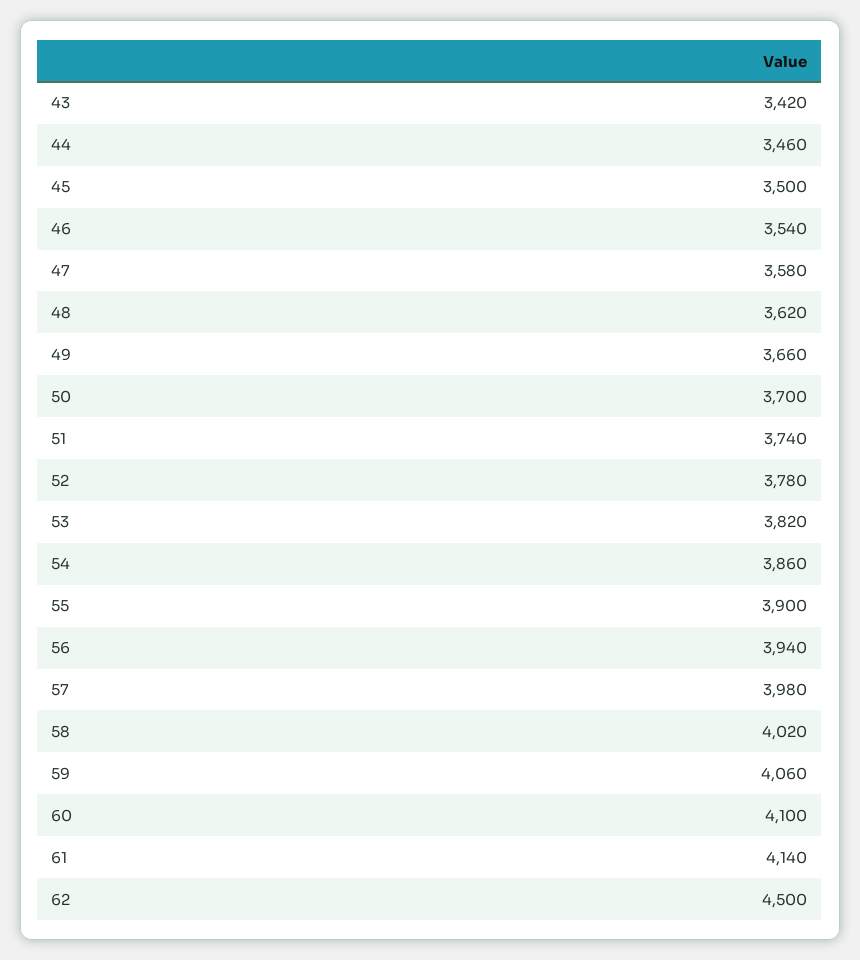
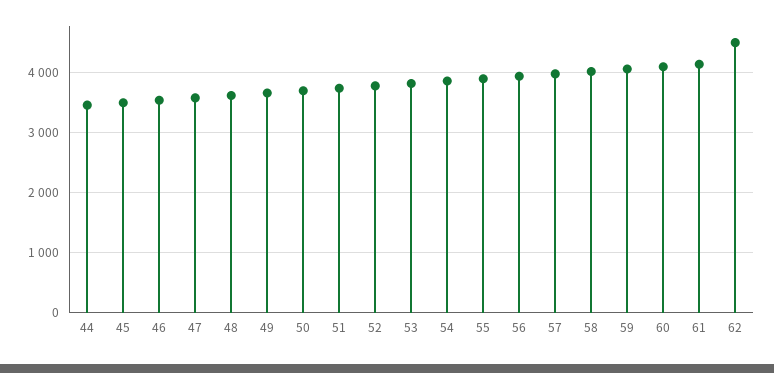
  {
-   "43": 3420,
    "44": 3460,
    "45": 3500,
    "46": 3540,
    "47": 3580,
    "48": 3620,
    "49": 3660,
    "50": 3700,
    "51": 3740,
    "52": 3780,
    "53": 3820,
    "54": 3860,
    "55": 3900,
    "56": 3940,
    "57": 3980,
    "58": 4020,
    "59": 4060,
    "60": 4100,
    "61": 4140,
    "62": 4500
  }

